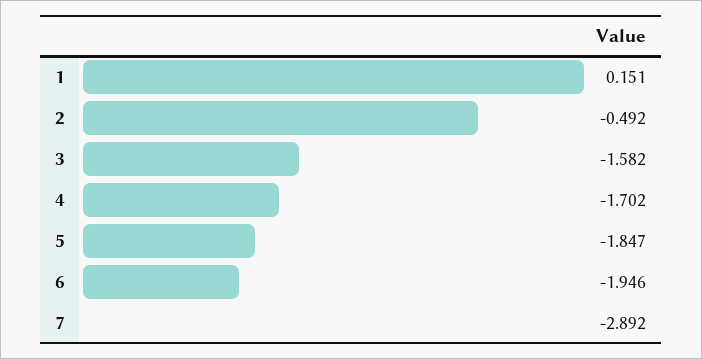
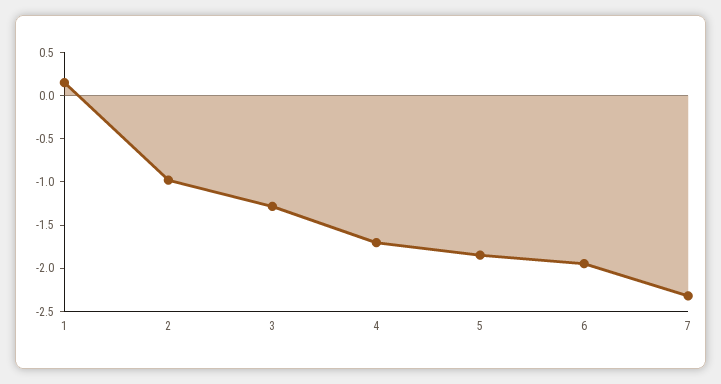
  {
    "1": 0.151,
-   "2": -0.492,
+   "2": -1,
-   "3": -1.582,
+   "3": -1.3,
    "4": -1.702,
    "5": -1.847,
    "6": -1.946,
-   "7": -2.892
+   "7": -2.3
  }

